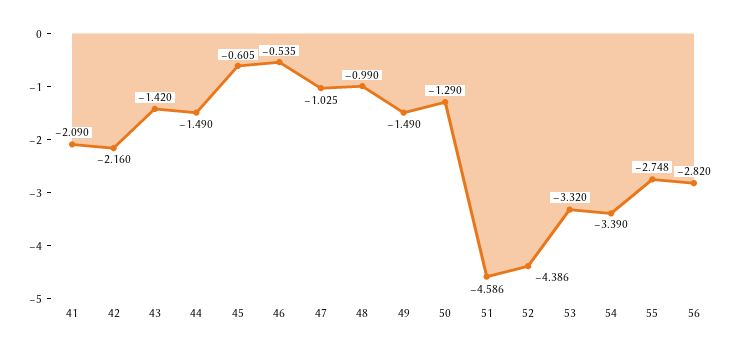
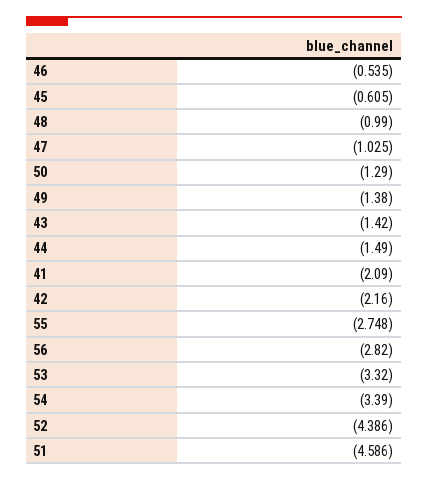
  {
    "41": -2.09,
    "42": -2.16,
    "43": -1.42,
    "44": -1.49,
    "45": -0.605,
    "46": -0.535,
    "47": -1.025,
    "48": -0.99,
-   "49": -1.49,
+   "49": -1.38,
    "50": -1.29,
    "51": -4.586,
    "52": -4.386,
    "53": -3.32,
    "54": -3.39,
    "55": -2.748,
    "56": -2.82
  }

